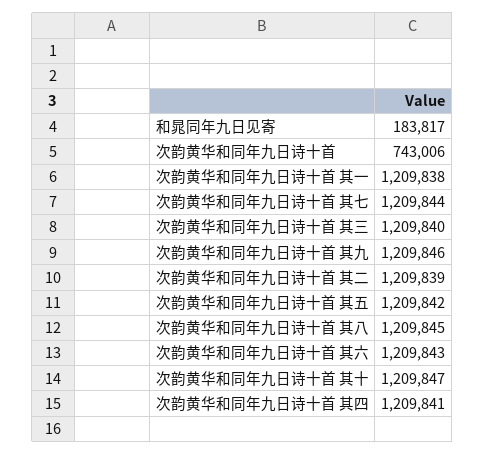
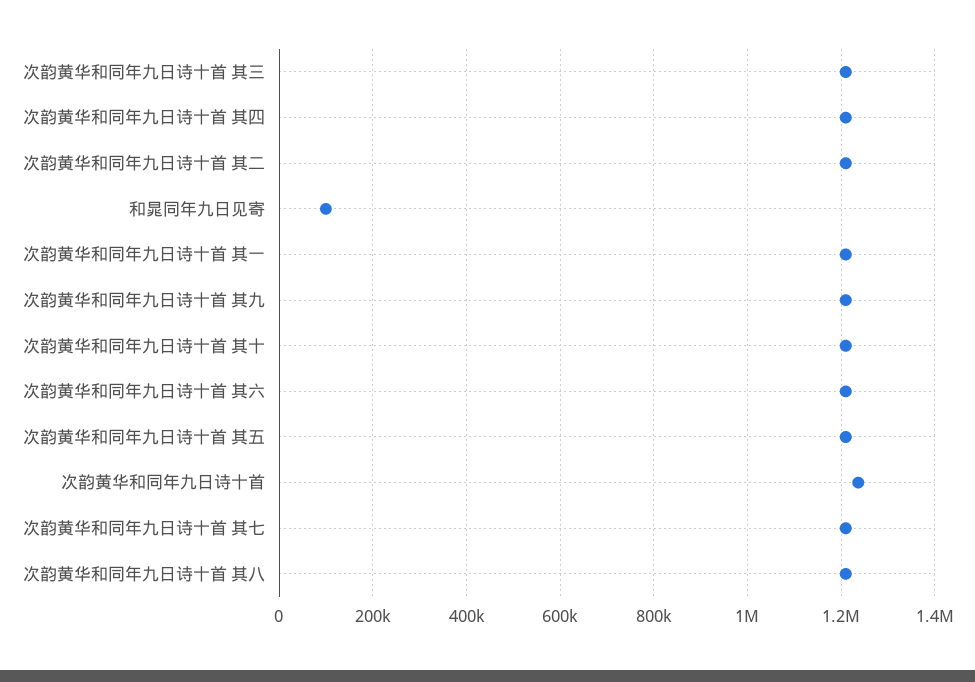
  {
-   "和晁同年九日见寄": 183817,
+   "和晁同年九日见寄": 100000,
-   "次韵黄华和同年九日诗十首": 743006,
+   "次韵黄华和同年九日诗十首": 1240000,
    "次韵黄华和同年九日诗十首 其一": 1209838,
    "次韵黄华和同年九日诗十首 其七": 1209844,
    "次韵黄华和同年九日诗十首 其三": 1209840,
    "次韵黄华和同年九日诗十首 其九": 1209846,
    "次韵黄华和同年九日诗十首 其二": 1209839,
    "次韵黄华和同年九日诗十首 其五": 1209842,
    "次韵黄华和同年九日诗十首 其八": 1209845,
    "次韵黄华和同年九日诗十首 其六": 1209843,
    "次韵黄华和同年九日诗十首 其十": 1209847,
    "次韵黄华和同年九日诗十首 其四": 1209841
  }

